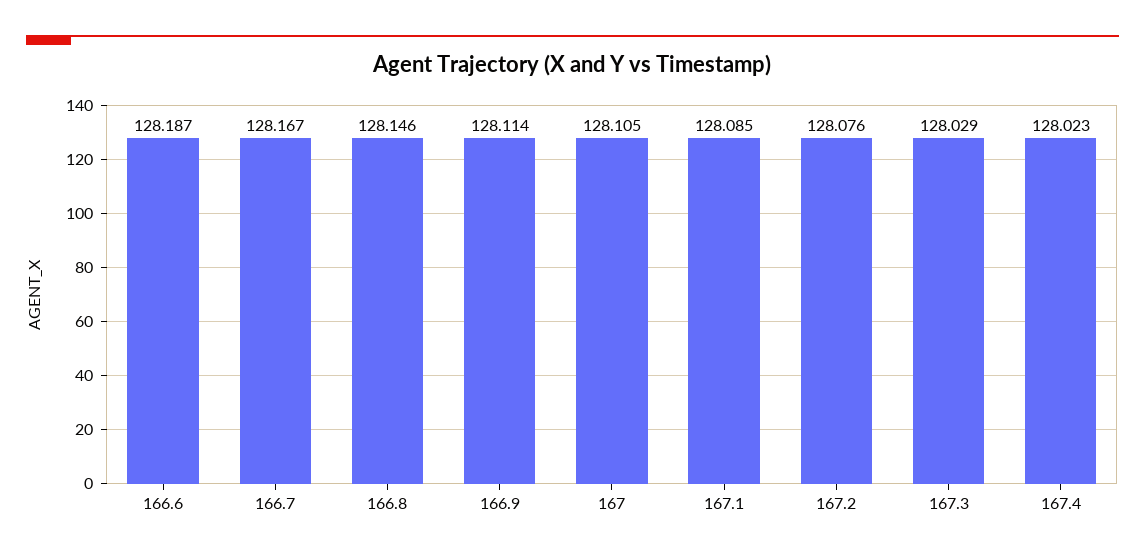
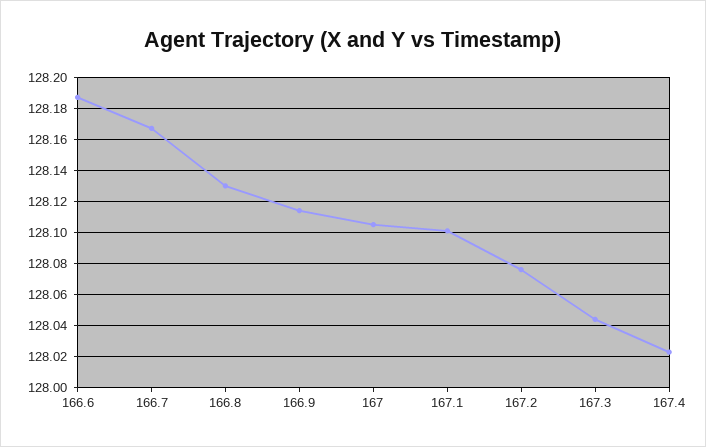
  {
    "166.6": 128.187,
    "166.7": 128.167,
-   "166.8": 128.146,
+   "166.8": 128.13,
    "166.9": 128.114,
    "167": 128.105,
-   "167.1": 128.085,
+   "167.1": 128.1,
    "167.2": 128.076,
-   "167.3": 128.029,
+   "167.3": 128.045,
    "167.4": 128.023
  }

